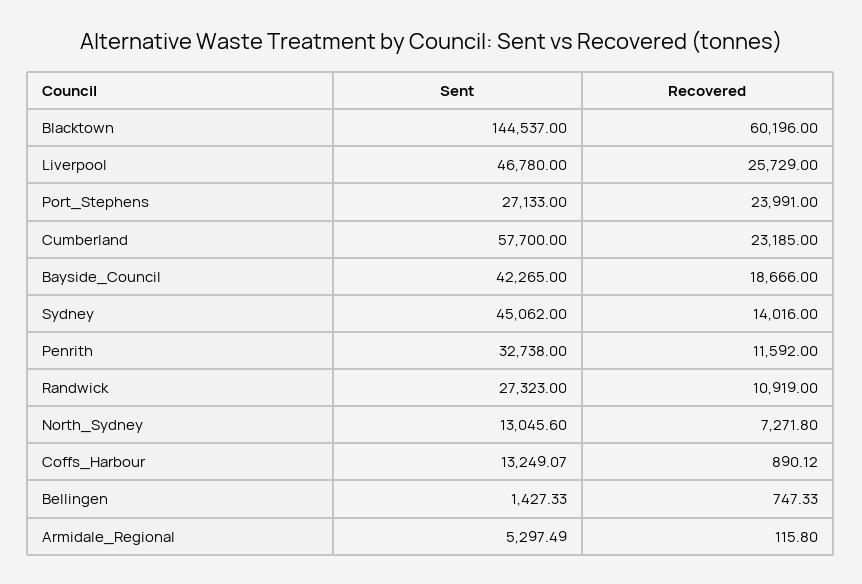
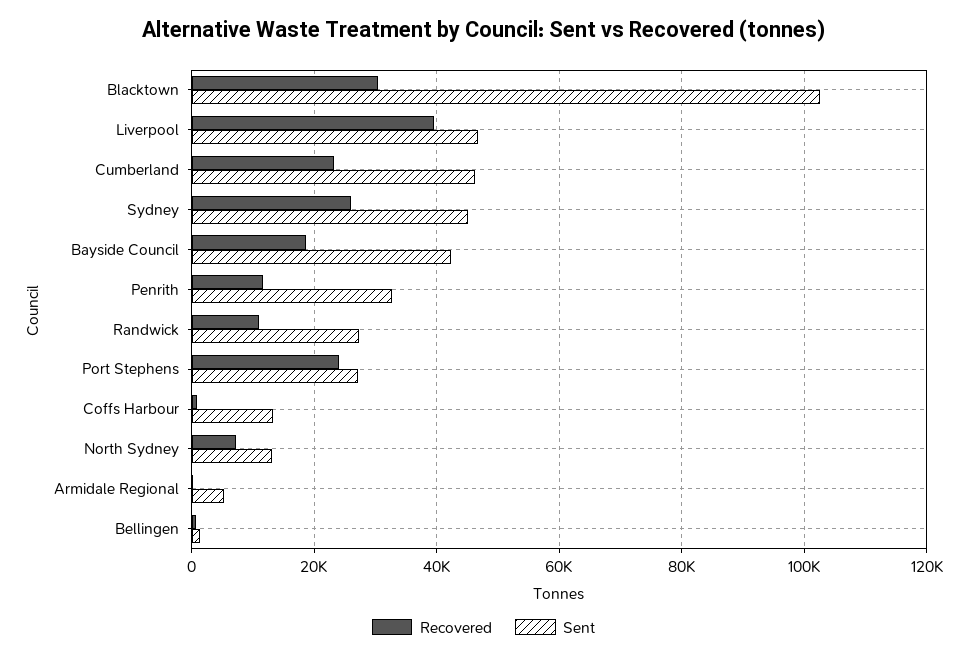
  {
    "Sent": {
-     "Blacktown": 144537,
+     "Blacktown": 102000,
      "Liverpool": 46780,
      "Port_Stephens": 27133,
-     "Cumberland": 57700,
+     "Cumberland": 46000,
      "Bayside_Council": 42265,
      "Sydney": 45062,
      "Penrith": 32738,
      "Randwick": 27323,
      "North_Sydney": 13045.6,
      "Coffs_Harbour": 13249.07,
      "Bellingen": 1427.33,
      "Armidale_Regional": 5297.49
    },
    "Recovered": {
-     "Blacktown": 60196,
+     "Blacktown": 30000,
-     "Liverpool": 25729,
+     "Liverpool": 40000,
      "Port_Stephens": 23991,
      "Cumberland": 23185,
      "Bayside_Council": 18666,
-     "Sydney": 14016,
+     "Sydney": 26000,
      "Penrith": 11592,
      "Randwick": 10919,
      "North_Sydney": 7271.8,
      "Coffs_Harbour": 890.12,
      "Bellingen": 747.33,
      "Armidale_Regional": 115.8
    }
  }

